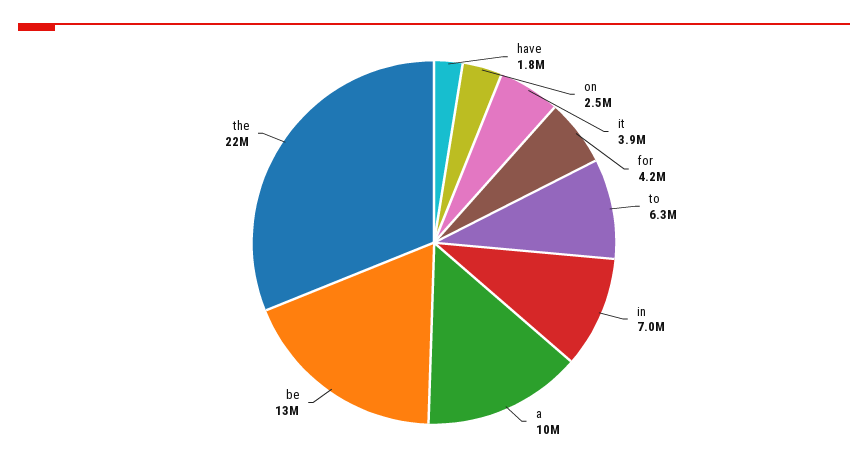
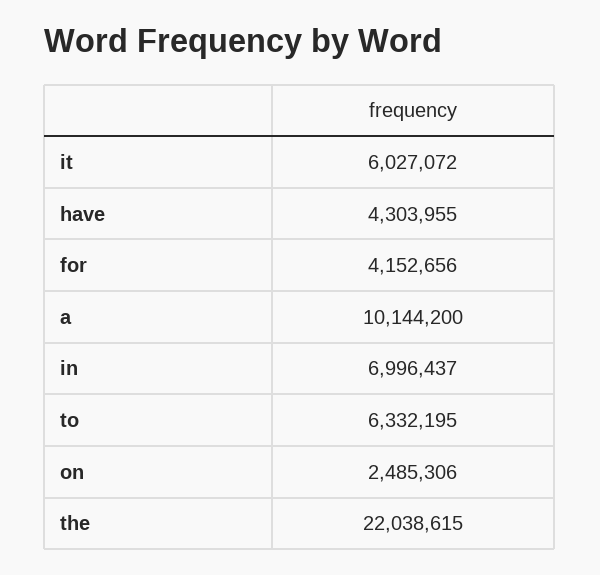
  {
-   "have": 1800000,
+   "have": 4303955,
    "on": 2485306,
-   "it": 3900000,
+   "it": 6027072,
    "for": 4152656,
    "to": 6332195,
    "in": 6996437,
    "a": 10144200,
-   "be": 13000000,
    "the": 22038615
  }

